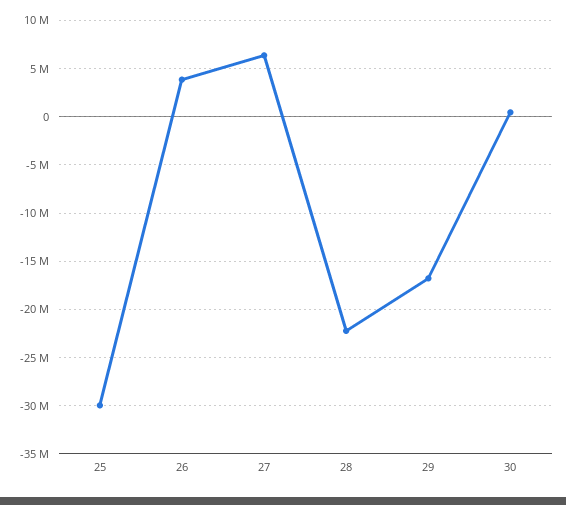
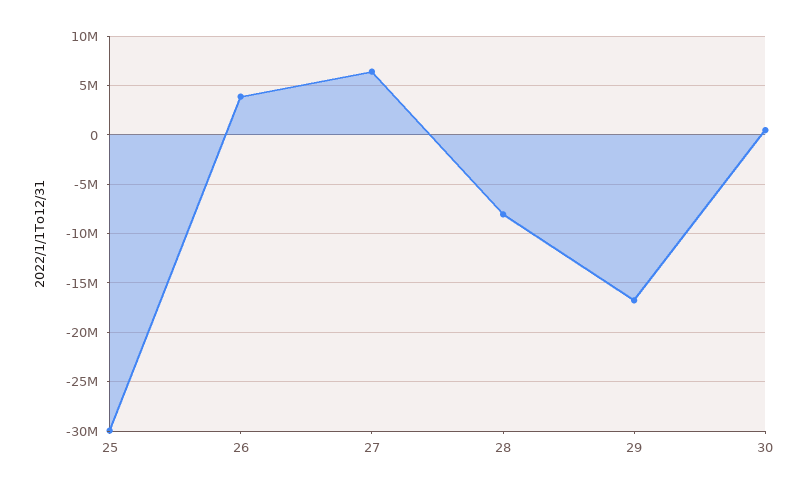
  {
    "25": -30000000,
    "26": 4000000,
    "27": 6000000,
-   "28": -22000000,
+   "28": -8000000,
    "29": -17000000,
    "30": 0
  }

